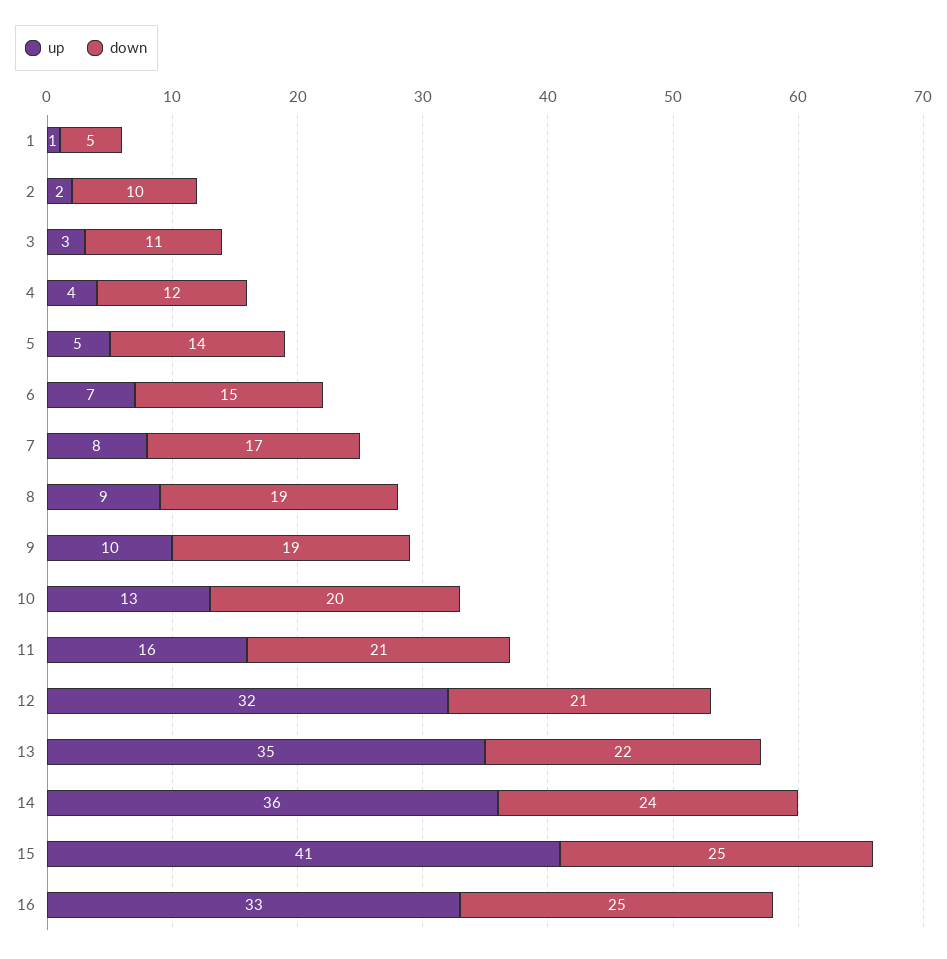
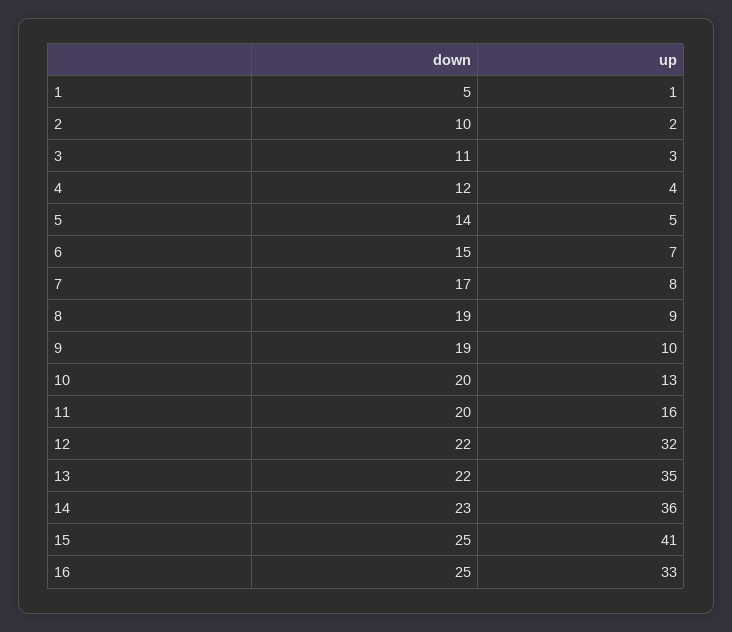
  {
    "up": {
      "1": 1,
      "2": 2,
      "3": 3,
      "4": 4,
      "5": 5,
      "6": 7,
      "7": 8,
      "8": 9,
      "9": 10,
      "10": 13,
      "11": 16,
      "12": 32,
      "13": 35,
      "14": 36,
      "15": 41,
      "16": 33
    },
    "down": {
      "1": 5,
      "2": 10,
      "3": 11,
      "4": 12,
      "5": 14,
      "6": 15,
      "7": 17,
      "8": 19,
      "9": 19,
      "10": 20,
-     "11": 21,
+     "11": 20,
-     "12": 21,
+     "12": 22,
      "13": 22,
-     "14": 24,
+     "14": 23,
      "15": 25,
      "16": 25
    }
  }

